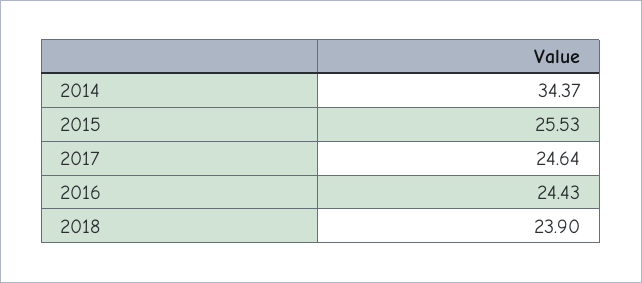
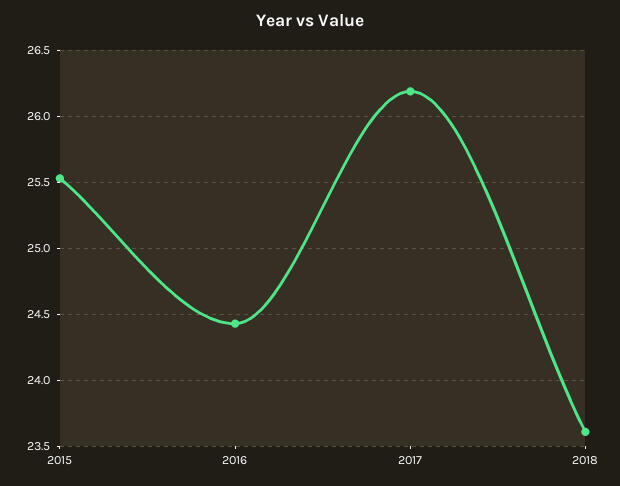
  {
-   "2014": 34.37,
    "2015": 25.53,
-   "2017": 24.64,
+   "2017": 26.2,
    "2016": 24.43,
-   "2018": 23.9
+   "2018": 23.6
  }

